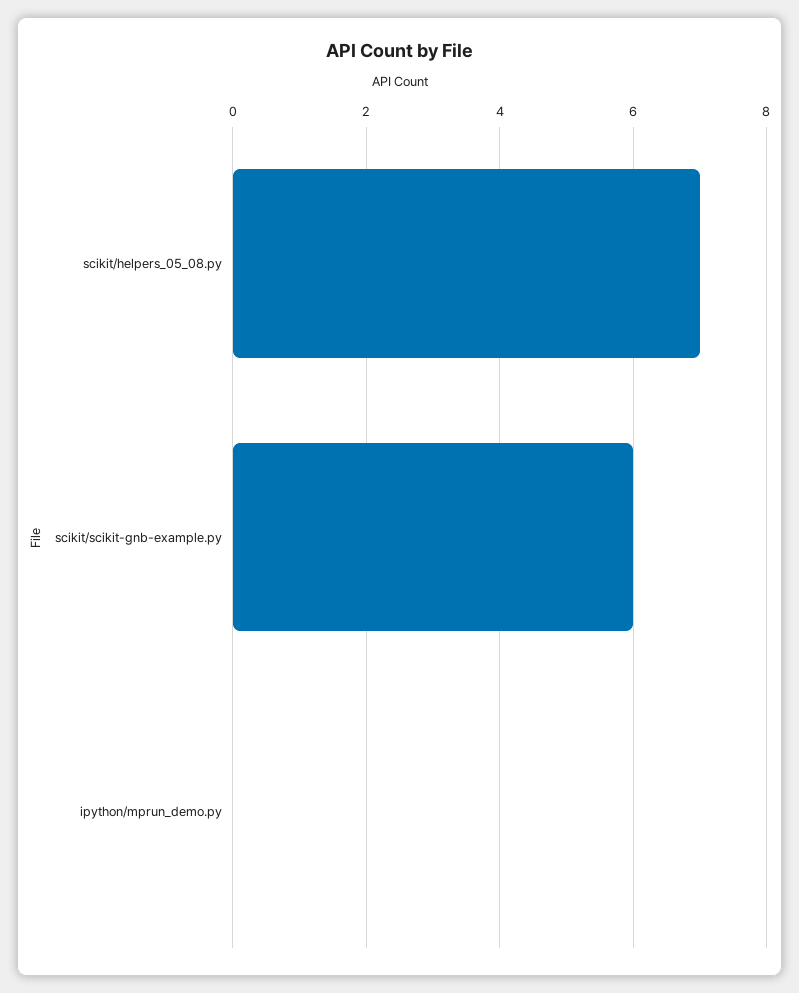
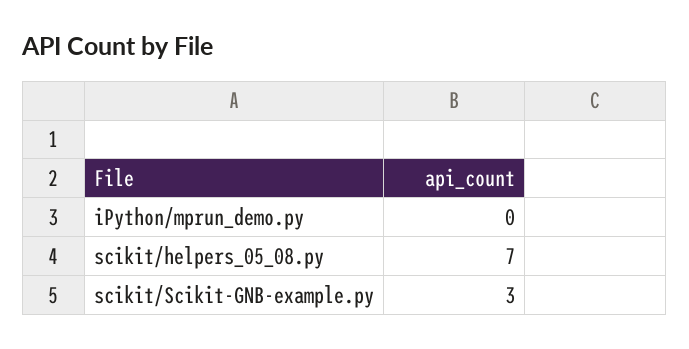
  {
    "scikit/helpers_05_08.py": 7,
-   "scikit/scikit-gnb-example.py": 6,
+   "scikit/scikit-gnb-example.py": 3,
    "ipython/mprun_demo.py": 0
  }

